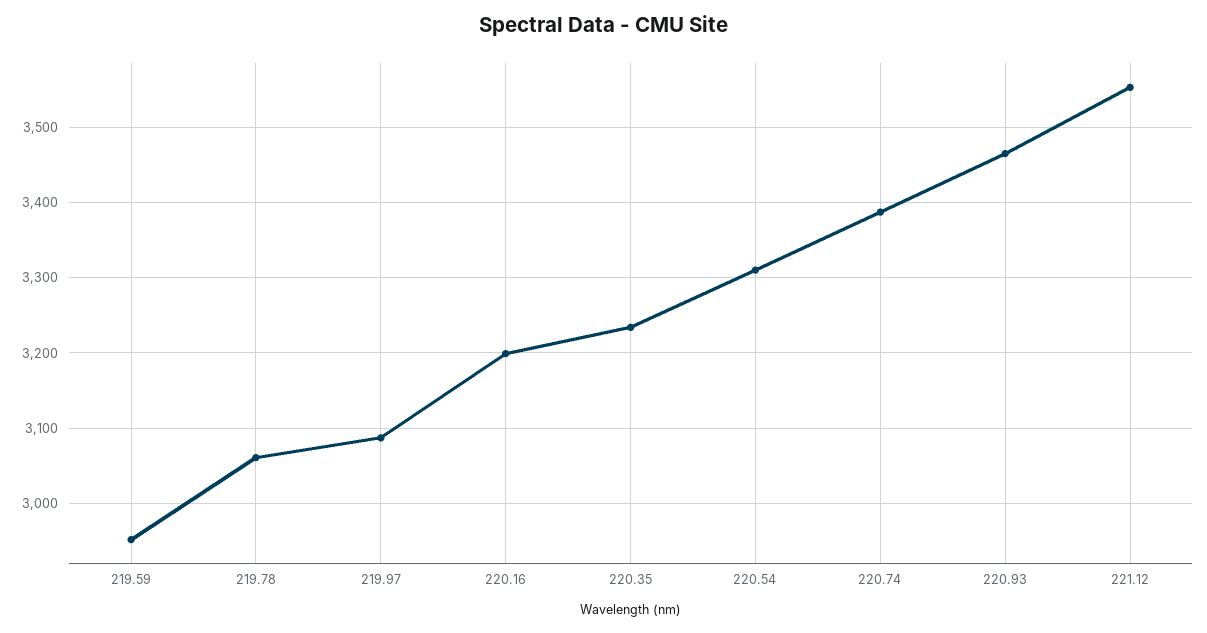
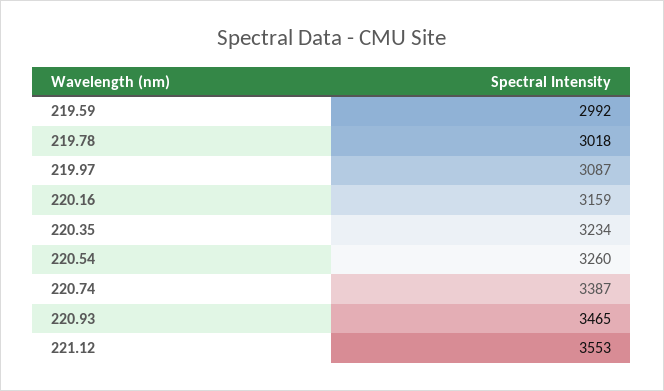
  {
-   "219.59": 2950,
+   "219.59": 2992,
-   "219.78": 3060,
+   "219.78": 3018,
    "219.97": 3087,
-   "220.16": 3200,
+   "220.16": 3159,
    "220.35": 3234,
-   "220.54": 3310,
+   "220.54": 3260,
    "220.74": 3387,
    "220.93": 3465,
    "221.12": 3553
  }

